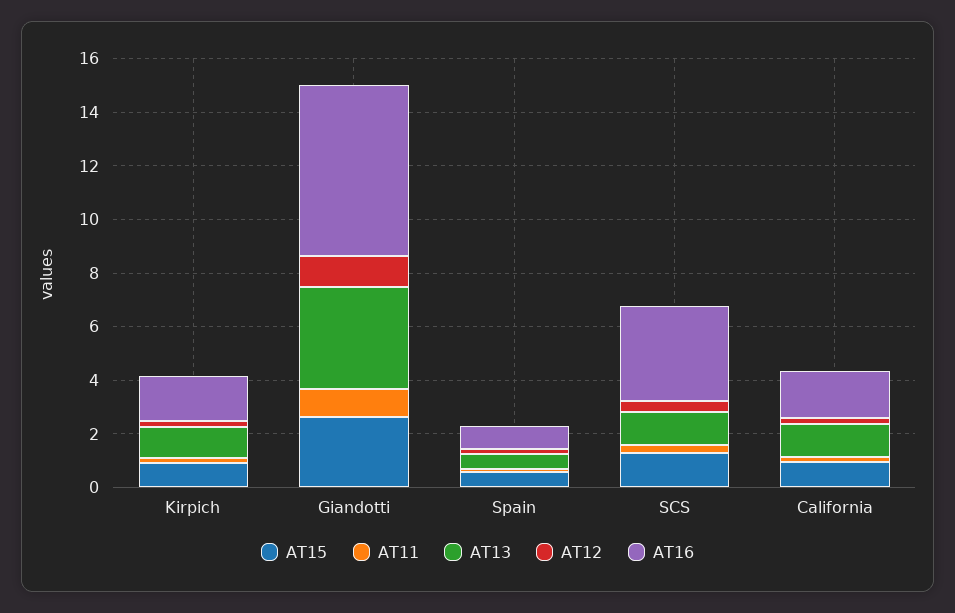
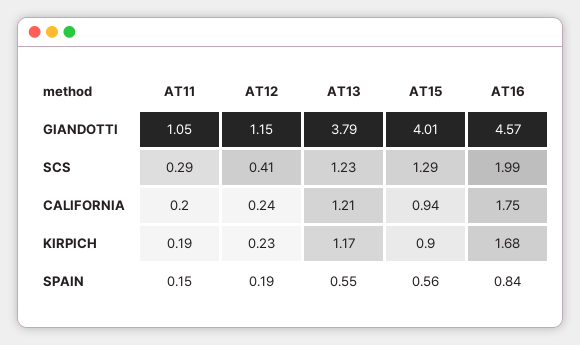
  {
    "AT15": {
      "Kirpich": 0.9,
-     "Giandotti": 2.5,
+     "Giandotti": 4.01,
      "Spain": 0.56,
      "SCS": 1.29,
      "California": 0.94
    },
    "AT11": {
      "Kirpich": 0.19,
      "Giandotti": 1.05,
      "Spain": 0.15,
      "SCS": 0.29,
      "California": 0.2
    },
    "AT13": {
      "Kirpich": 1.17,
      "Giandotti": 3.79,
      "Spain": 0.55,
      "SCS": 1.23,
      "California": 1.21
    },
    "AT12": {
      "Kirpich": 0.23,
      "Giandotti": 1.15,
      "Spain": 0.19,
      "SCS": 0.41,
      "California": 0.24
    },
    "AT16": {
      "Kirpich": 1.68,
-     "Giandotti": 6.5,
+     "Giandotti": 4.57,
      "Spain": 0.84,
-     "SCS": 3.5,
+     "SCS": 1.99,
      "California": 1.75
    }
  }

